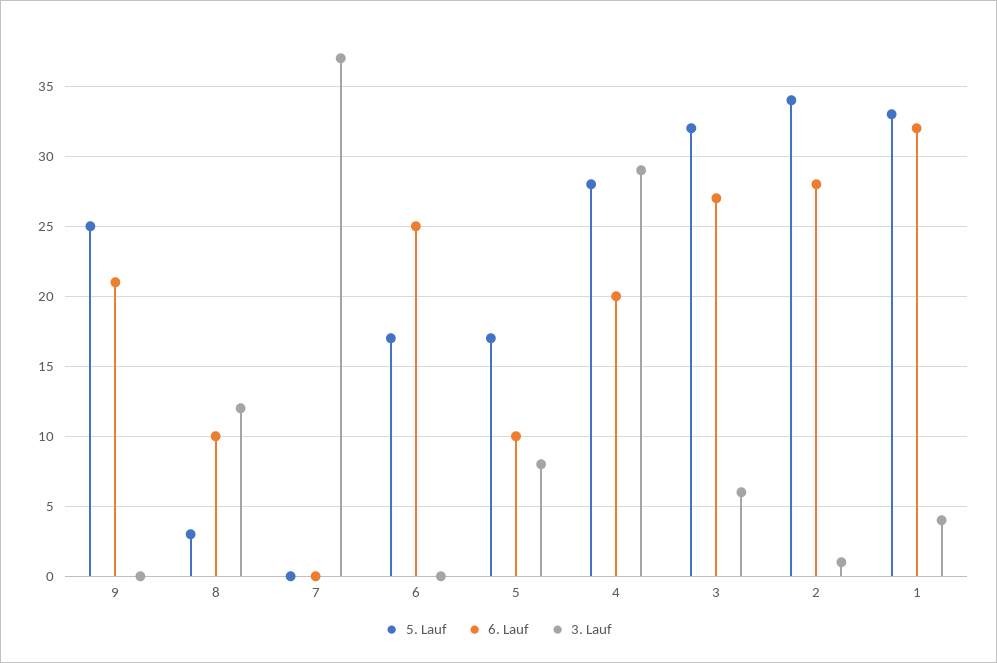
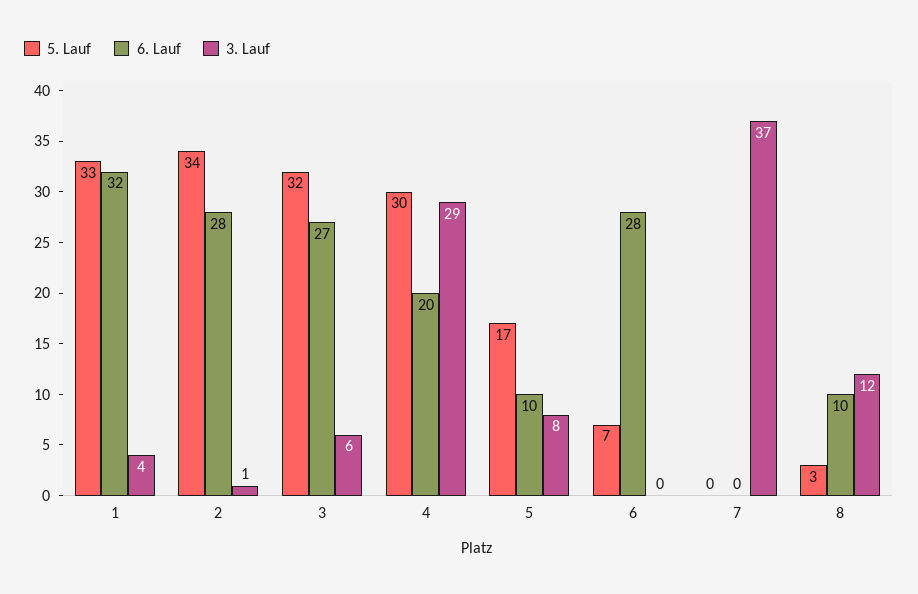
  {
    "5. Lauf": {
-     "9": 25,
      "8": 3,
      "7": 0,
-     "6": 17,
+     "6": 7,
      "5": 17,
-     "4": 28,
+     "4": 30,
      "3": 32,
      "2": 34,
      "1": 33
    },
    "6. Lauf": {
-     "9": 21,
      "8": 10,
      "7": 0,
-     "6": 25,
+     "6": 28,
      "5": 10,
      "4": 20,
      "3": 27,
      "2": 28,
      "1": 32
    },
    "3. Lauf": {
-     "9": 0,
      "8": 12,
      "7": 37,
      "6": 0,
      "5": 8,
      "4": 29,
      "3": 6,
      "2": 1,
      "1": 4
    }
  }

